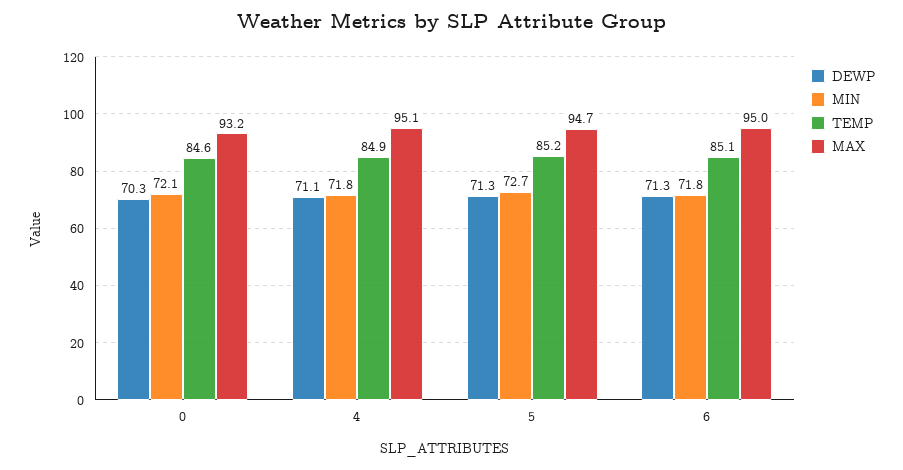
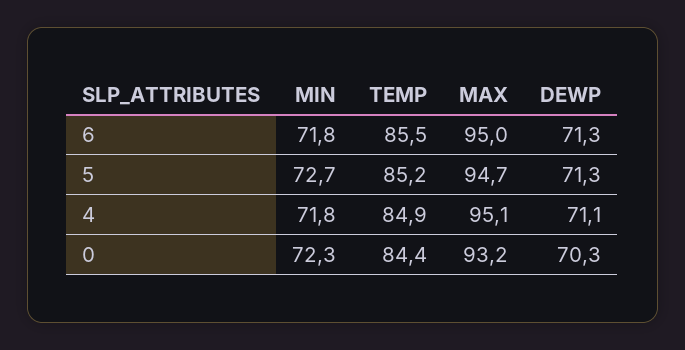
  {
    "DEWP": {
      "0": 70.3,
      "4": 71.1,
      "5": 71.3,
      "6": 71.3
    },
    "MIN": {
-     "0": 72.1,
+     "0": 72.3,
      "4": 71.8,
      "5": 72.7,
      "6": 71.8
    },
    "TEMP": {
-     "0": 84.6,
+     "0": 84.4,
      "4": 84.9,
      "5": 85.2,
-     "6": 85.1
+     "6": 85.5
    },
    "MAX": {
      "0": 93.2,
      "4": 95.1,
      "5": 94.7,
      "6": 95
    }
  }

